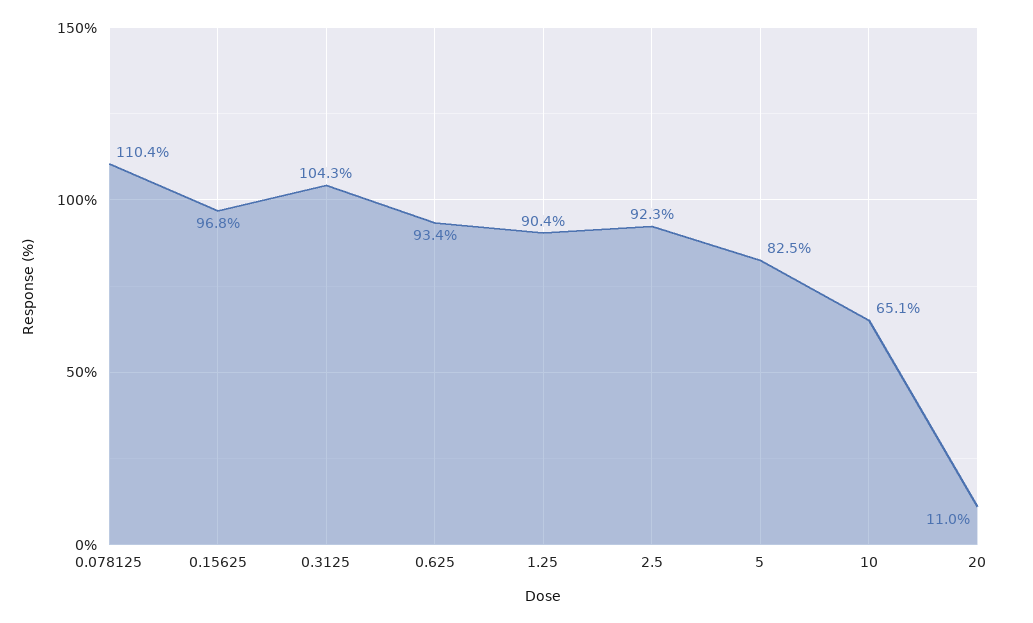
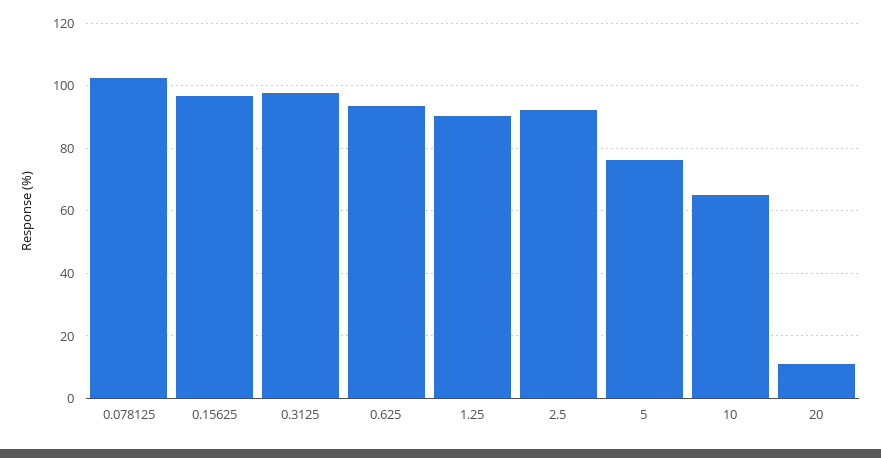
  {
-   "0.078125": 110.4,
+   "0.078125": 102,
    "0.15625": 96.8,
-   "0.3125": 104.3,
+   "0.3125": 98,
    "0.625": 93.4,
    "1.25": 90.4,
    "2.5": 92.3,
-   "5": 82.5,
+   "5": 76,
    "10": 65.1,
    "20": 11
  }

